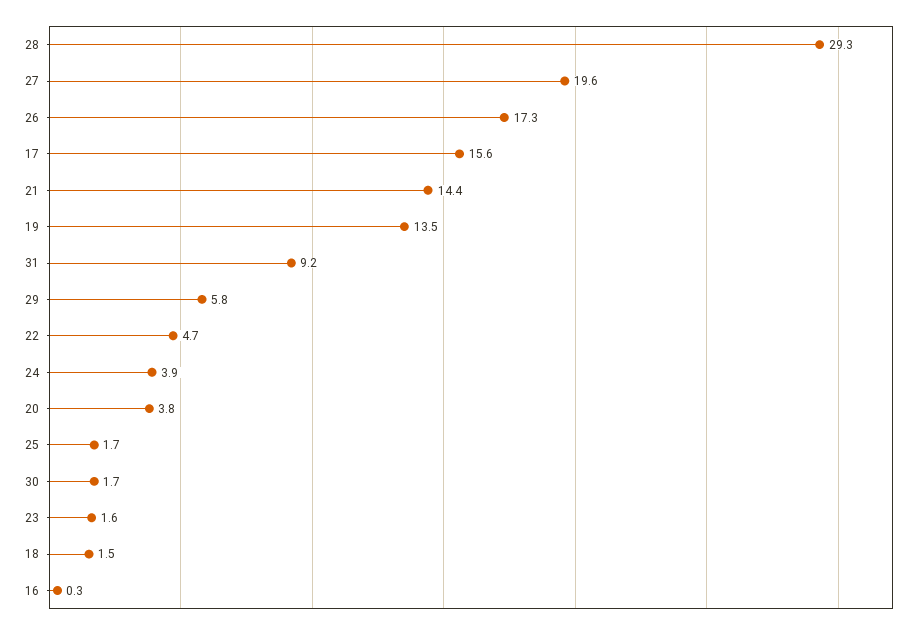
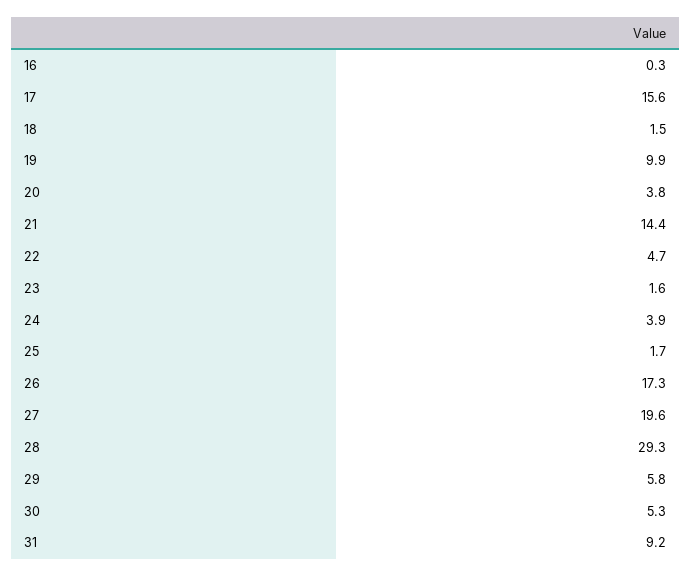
  {
    "28": 29.3,
    "27": 19.6,
    "26": 17.3,
    "17": 15.6,
    "21": 14.4,
-   "19": 13.5,
+   "19": 9.9,
    "31": 9.2,
    "29": 5.8,
    "22": 4.7,
    "24": 3.9,
    "20": 3.8,
    "25": 1.7,
-   "30": 1.7,
+   "30": 5.3,
    "23": 1.6,
    "18": 1.5,
    "16": 0.3
  }

